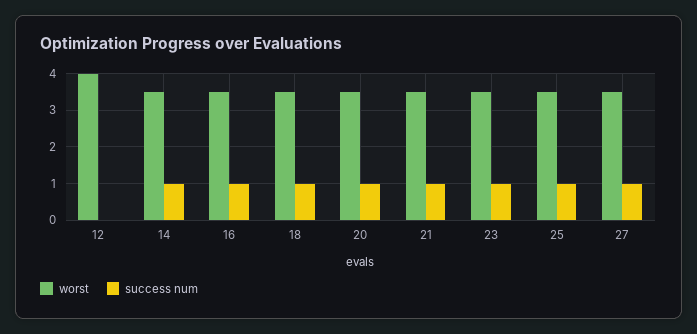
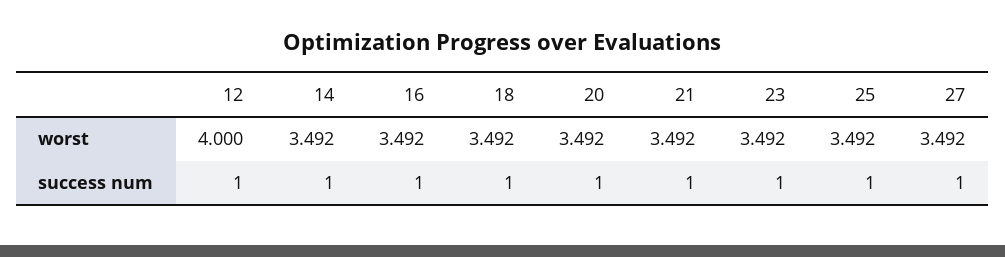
  {
    "worst": {
      "12": 4,
      "14": 3.492,
      "16": 3.492,
      "18": 3.492,
      "20": 3.492,
      "21": 3.492,
      "23": 3.492,
      "25": 3.492,
      "27": 3.492
    },
    "success num": {
-     "12": 0,
+     "12": 1,
      "14": 1,
      "16": 1,
      "18": 1,
      "20": 1,
      "21": 1,
      "23": 1,
      "25": 1,
      "27": 1
    }
  }

